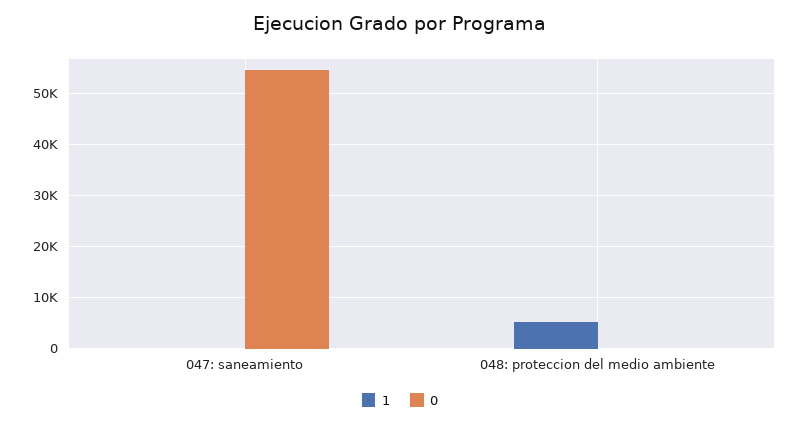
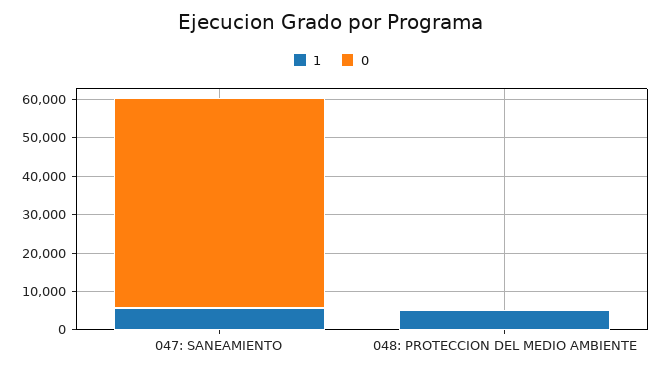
  {
    "1": {
-     "047: saneamiento": 0,
+     "047: saneamiento": 5000,
      "048: proteccion del medio ambiente": 6000
    },
    "0": {
      "047: saneamiento": 54000,
      "048: proteccion del medio ambiente": 0
    }
  }

